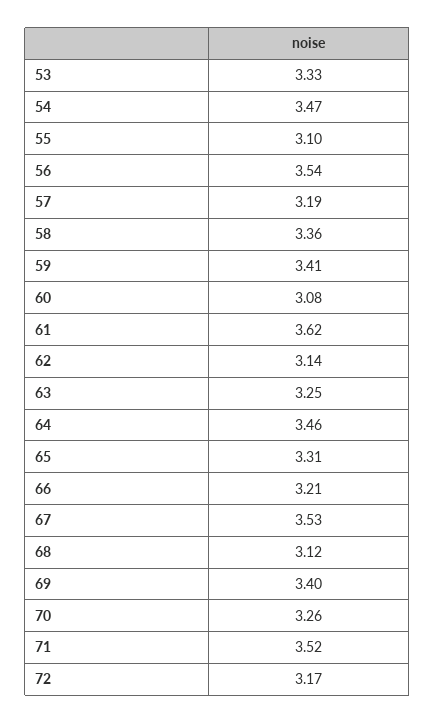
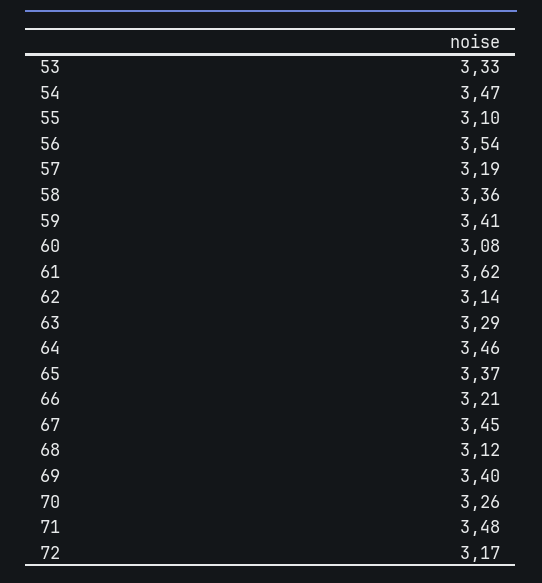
  {
    "53": 3.33,
    "54": 3.47,
    "55": 3.1,
    "56": 3.54,
    "57": 3.19,
    "58": 3.36,
    "59": 3.41,
    "60": 3.08,
    "61": 3.62,
    "62": 3.14,
-   "63": 3.25,
+   "63": 3.29,
    "64": 3.46,
-   "65": 3.31,
+   "65": 3.37,
    "66": 3.21,
-   "67": 3.53,
+   "67": 3.45,
    "68": 3.12,
    "69": 3.4,
    "70": 3.26,
-   "71": 3.52,
+   "71": 3.48,
    "72": 3.17
  }

